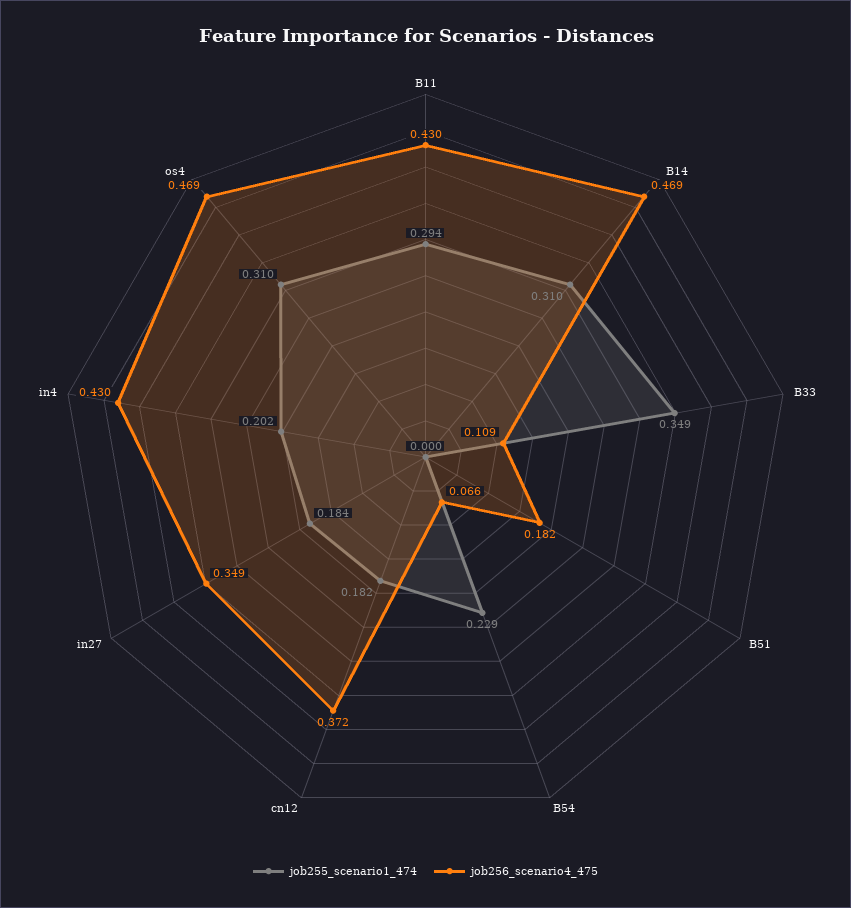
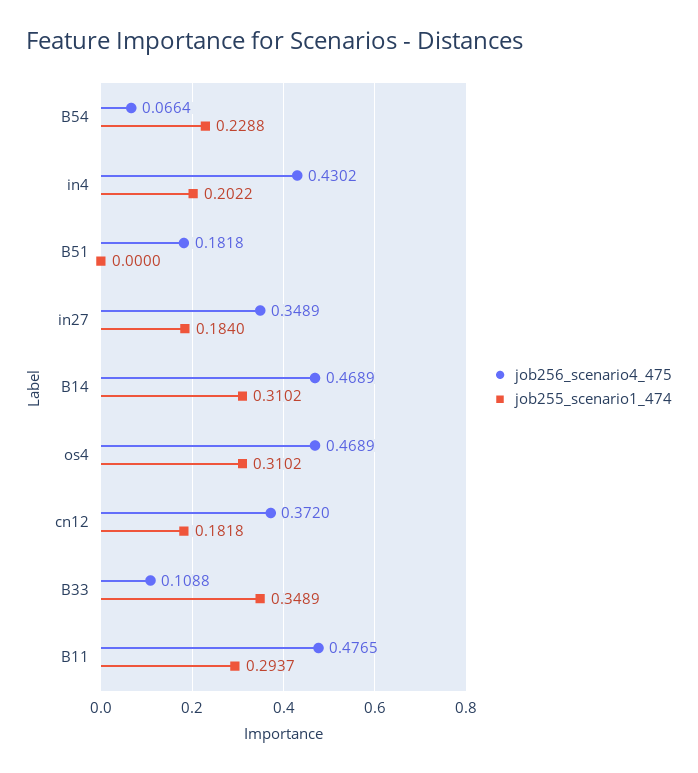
  {
    "job255_scenario1_474": {
      "B11": 0.2937,
      "B14": 0.3102,
      "B33": 0.3489,
      "B51": 0,
      "B54": 0.2288,
      "cn12": 0.1818,
      "in27": 0.184,
      "in4": 0.2022,
      "os4": 0.3102
    },
    "job256_scenario4_475": {
-     "B11": 0.43,
+     "B11": 0.4765,
      "B14": 0.4689,
      "B33": 0.1088,
      "B51": 0.1818,
      "B54": 0.0664,
      "cn12": 0.372,
      "in27": 0.3489,
      "in4": 0.4302,
      "os4": 0.4689
    }
  }

